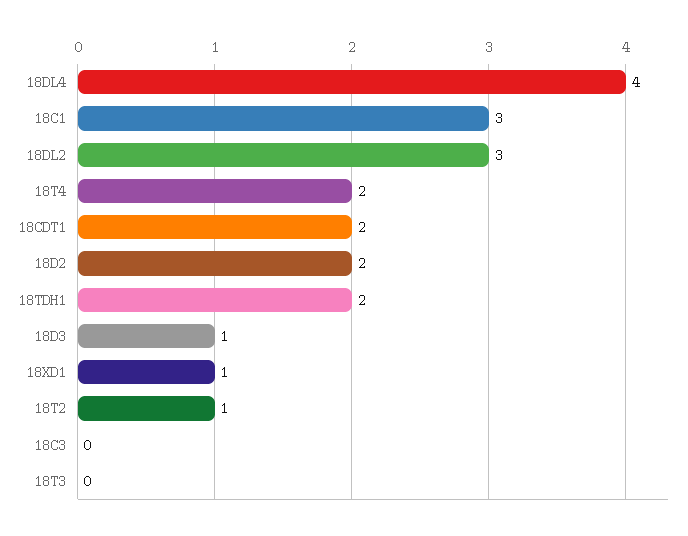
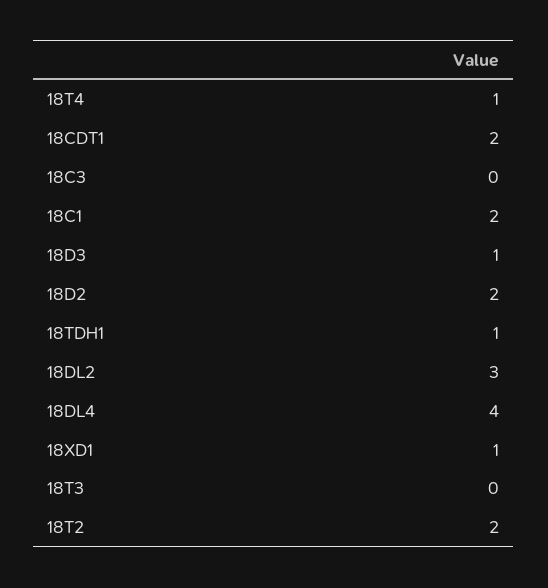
  {
    "18DL4": 4,
-   "18C1": 3,
+   "18C1": 2,
    "18DL2": 3,
-   "18T4": 2,
+   "18T4": 1,
    "18CDT1": 2,
    "18D2": 2,
-   "18TDH1": 2,
+   "18TDH1": 1,
    "18D3": 1,
    "18XD1": 1,
-   "18T2": 1,
+   "18T2": 2,
    "18C3": 0,
    "18T3": 0
  }

